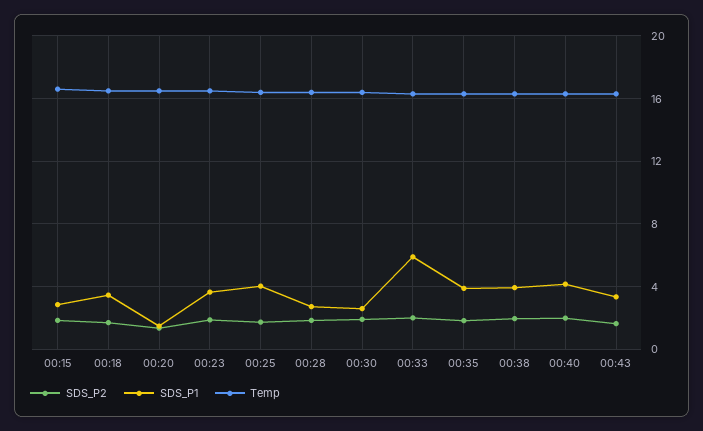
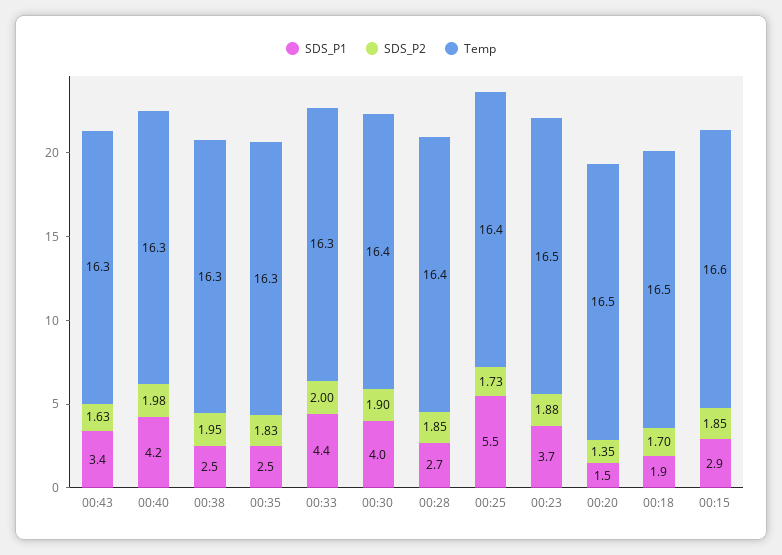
  {
    "SDS_P2": {
      "00:15": 1.85,
      "00:18": 1.7,
      "00:20": 1.35,
      "00:23": 1.88,
      "00:25": 1.73,
      "00:28": 1.85,
      "00:30": 1.9,
      "00:33": 2,
      "00:35": 1.83,
      "00:38": 1.95,
      "00:40": 1.98,
      "00:43": 1.63
    },
    "SDS_P1": {
      "00:15": 2.9,
-     "00:18": 3.5,
+     "00:18": 1.9,
      "00:20": 1.5,
      "00:23": 3.7,
-     "00:25": 4,
+     "00:25": 5.5,
      "00:28": 2.7,
-     "00:30": 2.5,
+     "00:30": 4,
-     "00:33": 6,
+     "00:33": 4.4,
-     "00:35": 4,
+     "00:35": 2.5,
-     "00:38": 4,
+     "00:38": 2.5,
      "00:40": 4.2,
      "00:43": 3.4
    },
    "Temp": {
      "00:15": 16.6,
      "00:18": 16.5,
      "00:20": 16.5,
      "00:23": 16.5,
      "00:25": 16.4,
      "00:28": 16.4,
      "00:30": 16.4,
      "00:33": 16.3,
      "00:35": 16.3,
      "00:38": 16.3,
      "00:40": 16.3,
      "00:43": 16.3
    }
  }

